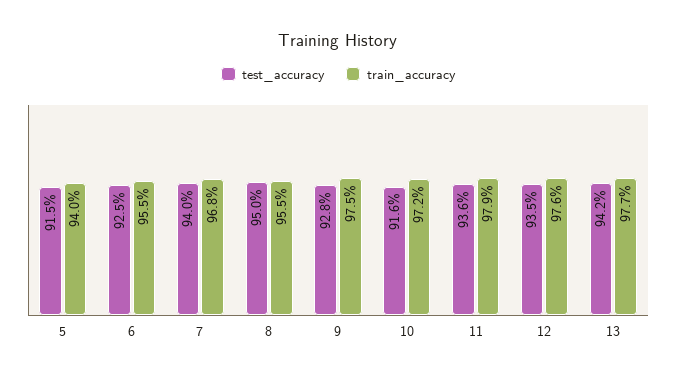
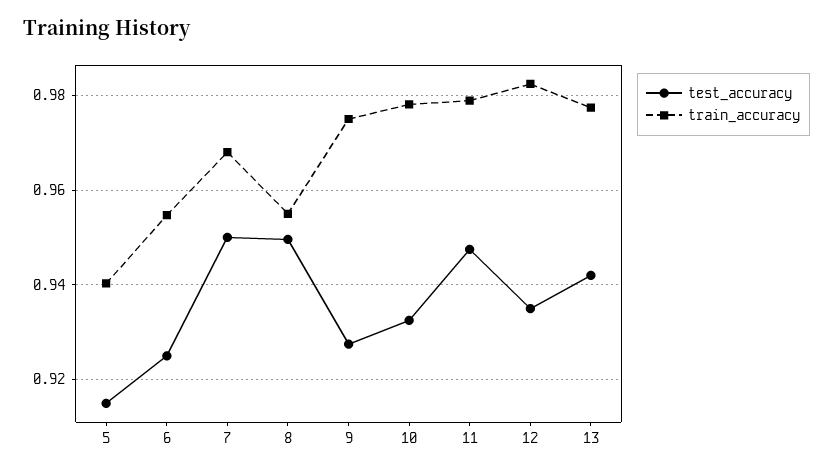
  {
    "test_accuracy": {
      "5": 0.915,
      "6": 0.925,
-     "7": 0.94,
+     "7": 0.95,
      "8": 0.95,
      "9": 0.928,
-     "10": 0.916,
+     "10": 0.932,
-     "11": 0.936,
+     "11": 0.948,
      "12": 0.935,
      "13": 0.942
    },
    "train_accuracy": {
      "5": 0.94,
      "6": 0.955,
      "7": 0.968,
      "8": 0.955,
      "9": 0.975,
-     "10": 0.972,
+     "10": 0.978,
      "11": 0.979,
-     "12": 0.976,
+     "12": 0.982,
      "13": 0.977
    }
  }

